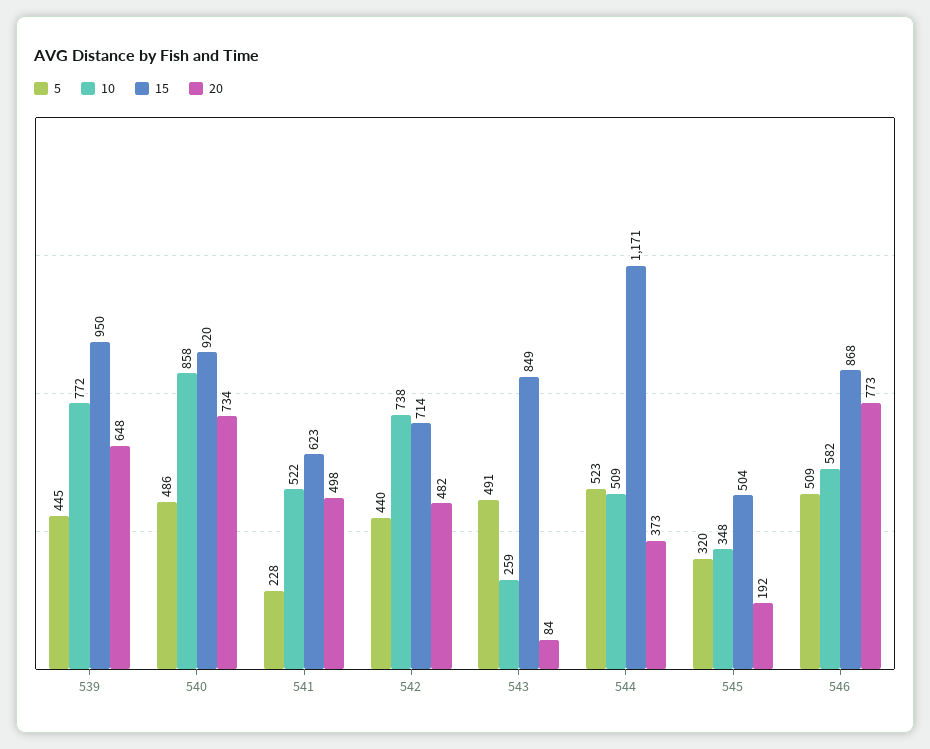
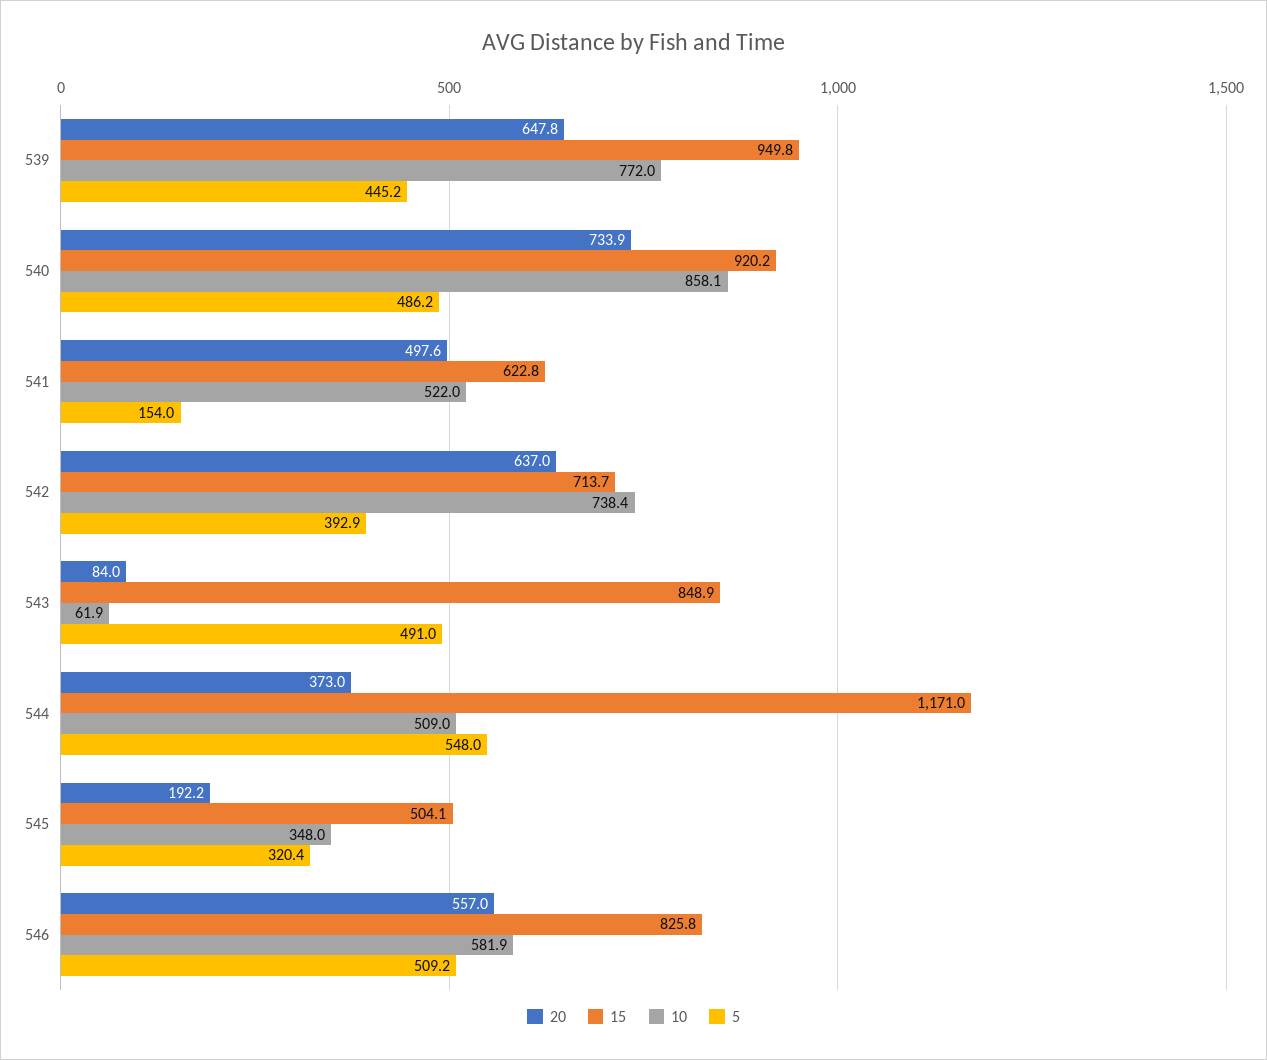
  {
    "5": {
      "539": 445.2,
      "540": 486.2,
-     "541": 228,
+     "541": 154,
-     "542": 440,
+     "542": 392.9,
      "543": 491,
-     "544": 523,
+     "544": 548,
      "545": 320.4,
      "546": 509.2
    },
    "10": {
      "539": 772,
      "540": 858.1,
      "541": 522,
      "542": 738.4,
-     "543": 259,
+     "543": 61.9,
      "544": 509,
      "545": 348,
      "546": 581.9
    },
    "15": {
      "539": 949.8,
      "540": 920.2,
      "541": 622.8,
      "542": 713.7,
      "543": 848.9,
      "544": 1171,
      "545": 504.1,
-     "546": 868
+     "546": 825.8
    },
    "20": {
      "539": 647.8,
      "540": 733.9,
      "541": 497.6,
-     "542": 482,
+     "542": 637,
      "543": 84,
      "544": 373,
      "545": 192.2,
-     "546": 773
+     "546": 557
    }
  }

